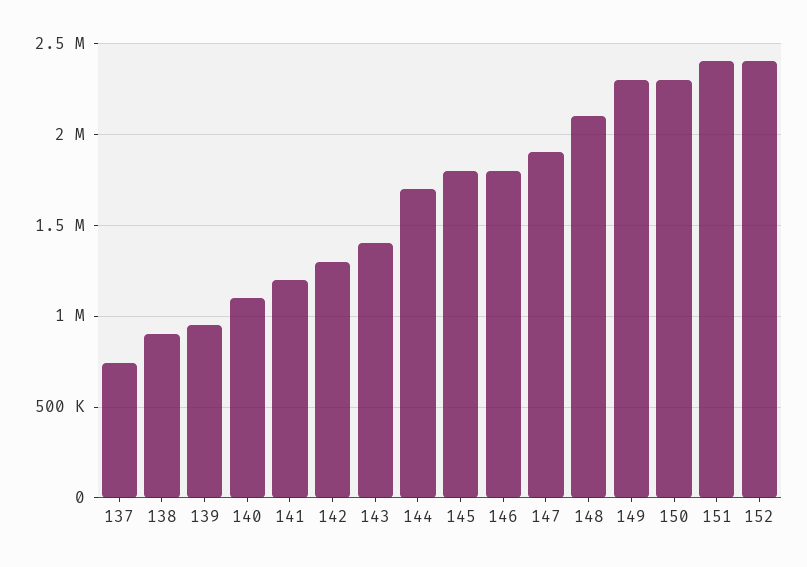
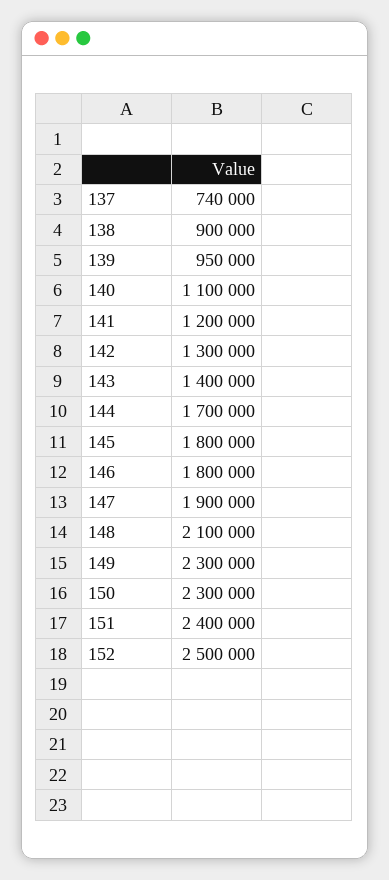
  {
    "137": 740000,
    "138": 900000,
    "139": 950000,
    "140": 1100000,
    "141": 1200000,
    "142": 1300000,
    "143": 1400000,
    "144": 1700000,
    "145": 1800000,
    "146": 1800000,
    "147": 1900000,
    "148": 2100000,
    "149": 2300000,
    "150": 2300000,
    "151": 2400000,
-   "152": 2400000
+   "152": 2500000
  }

